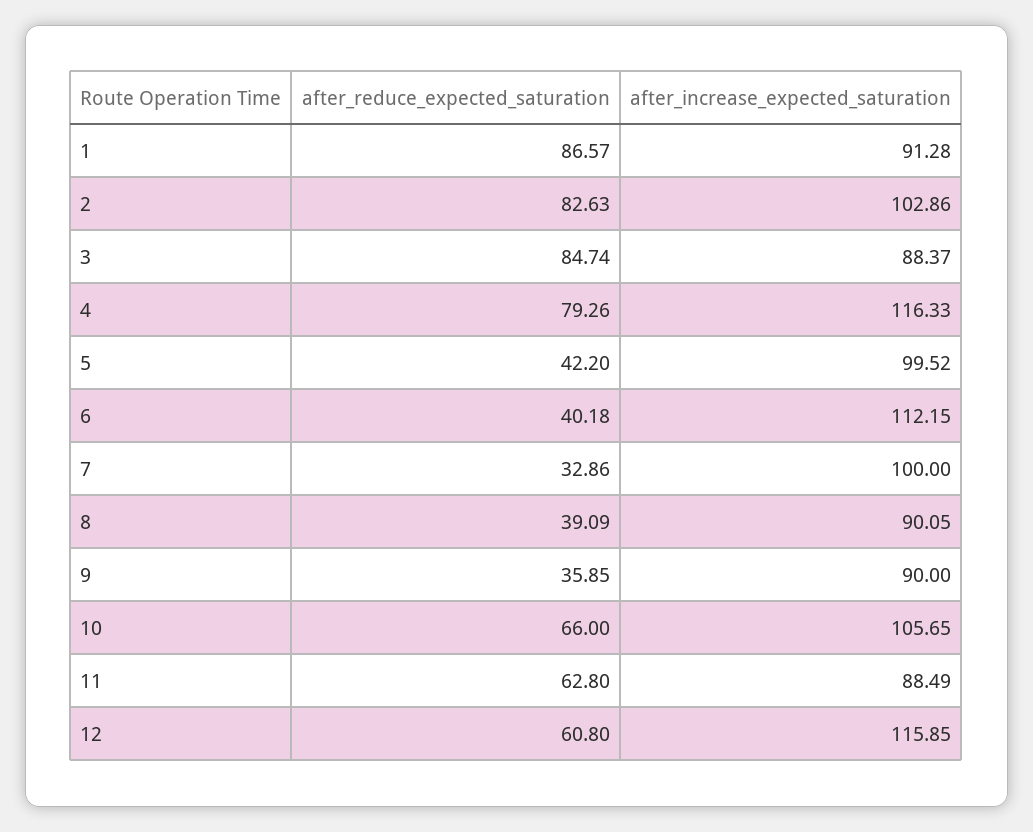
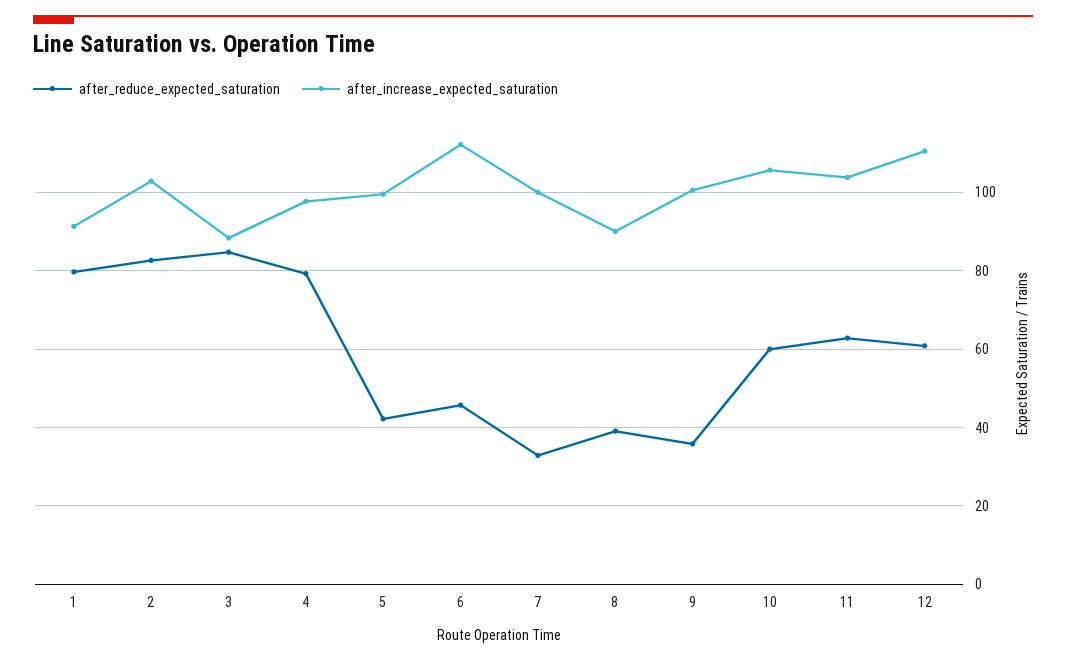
  {
    "after_reduce_expected_saturation": {
-     "1": 86.57,
+     "1": 80,
      "2": 82.63,
      "3": 84.74,
      "4": 79.26,
      "5": 42.2,
-     "6": 40.18,
+     "6": 46,
      "7": 32.86,
      "8": 39.09,
      "9": 35.85,
-     "10": 66,
+     "10": 60,
      "11": 62.8,
      "12": 60.8
    },
    "after_increase_expected_saturation": {
      "1": 91.28,
      "2": 102.86,
      "3": 88.37,
-     "4": 116.33,
+     "4": 98,
      "5": 99.52,
      "6": 112.15,
      "7": 100,
      "8": 90.05,
-     "9": 90,
+     "9": 100,
      "10": 105.65,
-     "11": 88.49,
+     "11": 104,
-     "12": 115.85
+     "12": 110
    }
  }

